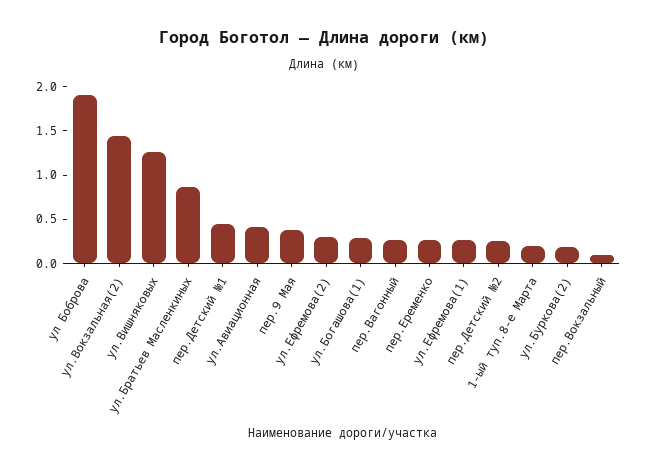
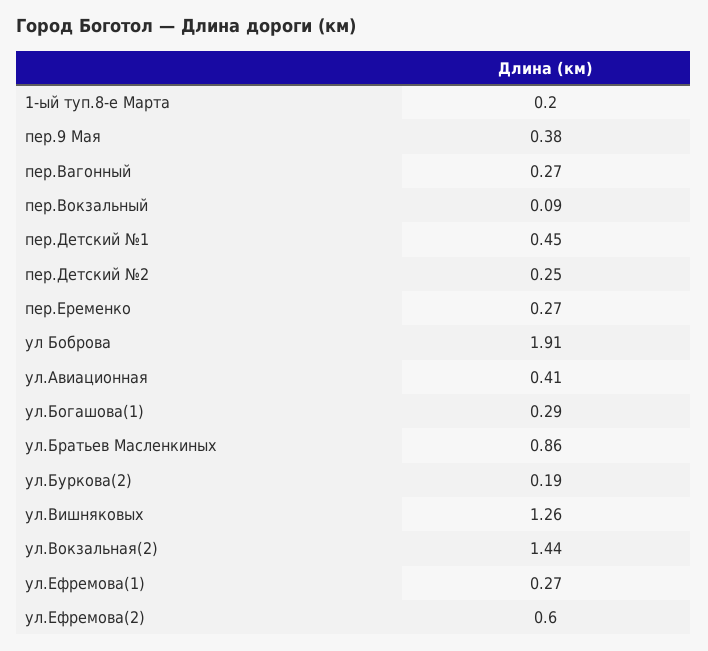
  {
    "ул Боброва": 1.91,
    "ул.Вокзальная(2)": 1.44,
    "ул.Вишняковых": 1.26,
    "ул.Братьев Масленкиных": 0.86,
    "пер.Детский №1": 0.45,
    "ул.Авиационная": 0.41,
    "пер.9 Мая": 0.38,
-   "ул.Ефремова(2)": 0.3,
+   "ул.Ефремова(2)": 0.6,
    "ул.Богашова(1)": 0.29,
    "пер.Вагонный": 0.27,
    "пер.Еременко": 0.27,
    "ул.Ефремова(1)": 0.27,
    "пер.Детский №2": 0.25,
    "1-ый туп.8-е Марта": 0.2,
    "ул.Буркова(2)": 0.19,
    "пер.Вокзальный": 0.09
  }

